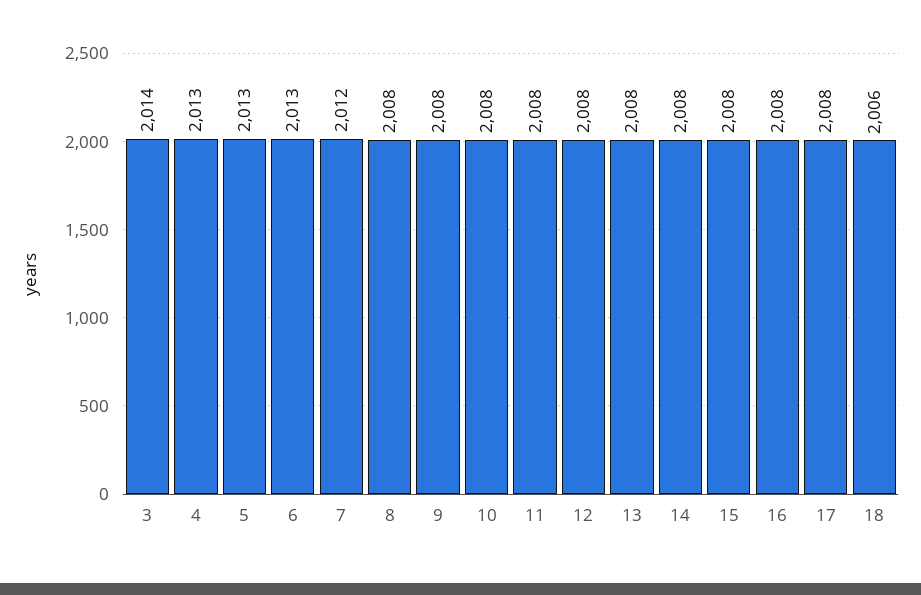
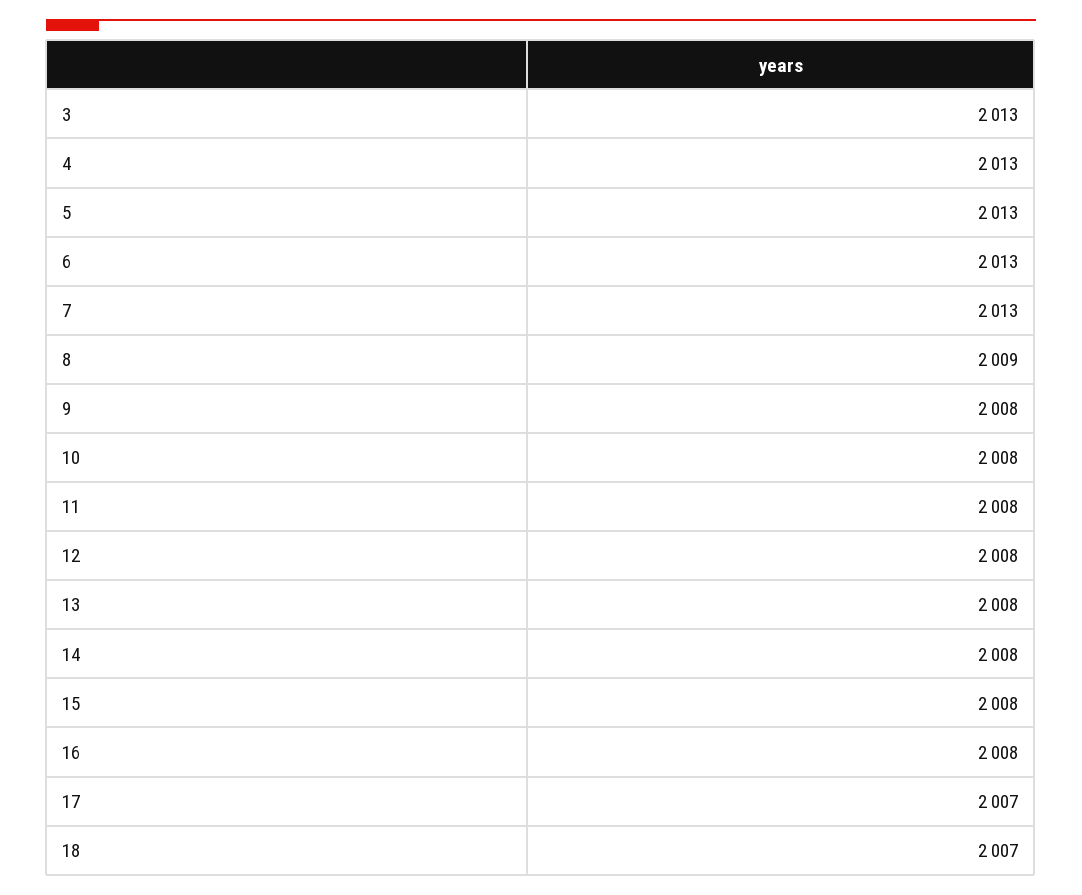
  {
-   "3": 2014,
+   "3": 2013,
    "4": 2013,
    "5": 2013,
    "6": 2013,
-   "7": 2012,
+   "7": 2013,
-   "8": 2008,
+   "8": 2009,
    "9": 2008,
    "10": 2008,
    "11": 2008,
    "12": 2008,
    "13": 2008,
    "14": 2008,
    "15": 2008,
    "16": 2008,
-   "17": 2008,
+   "17": 2007,
-   "18": 2006
+   "18": 2007
  }

